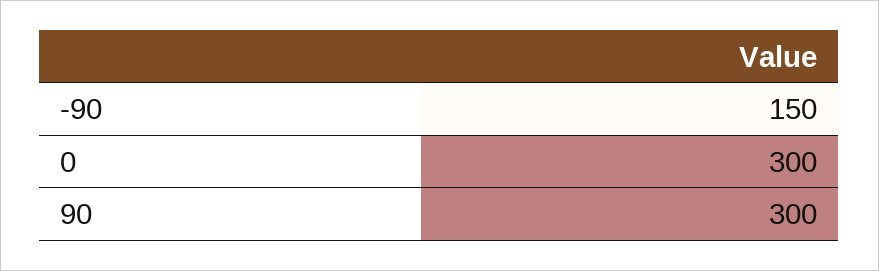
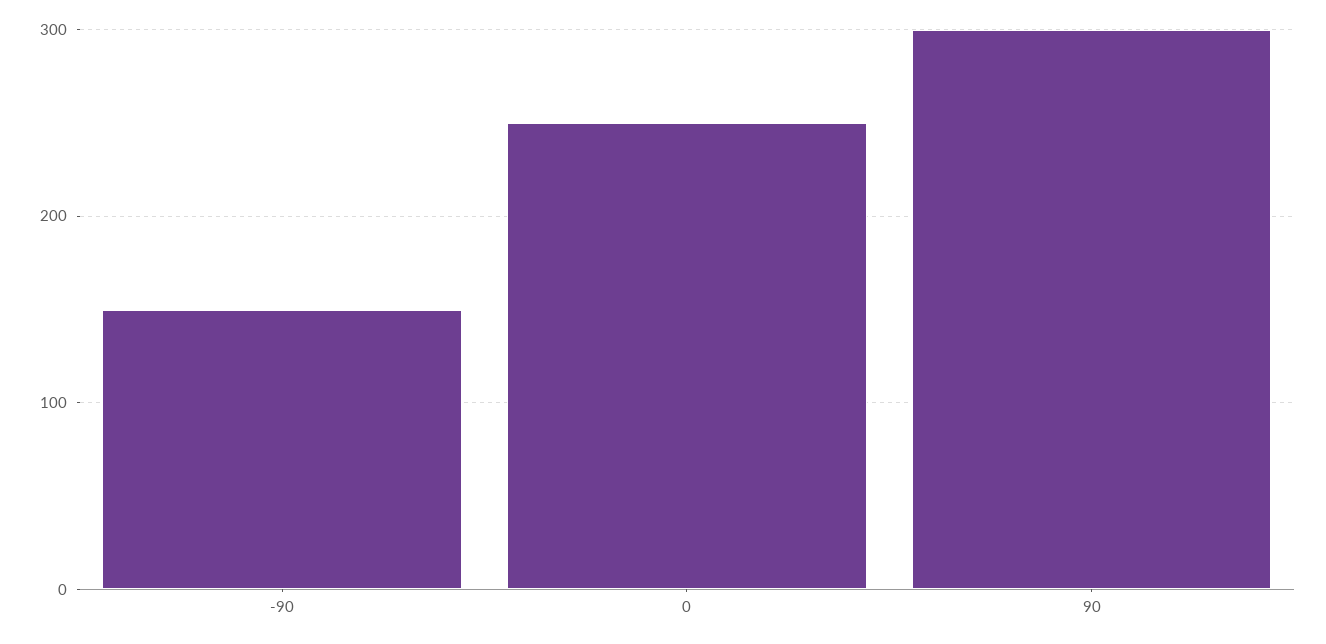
  {
    "-90": 150,
-   "0": 300,
+   "0": 250,
    "90": 300
  }

